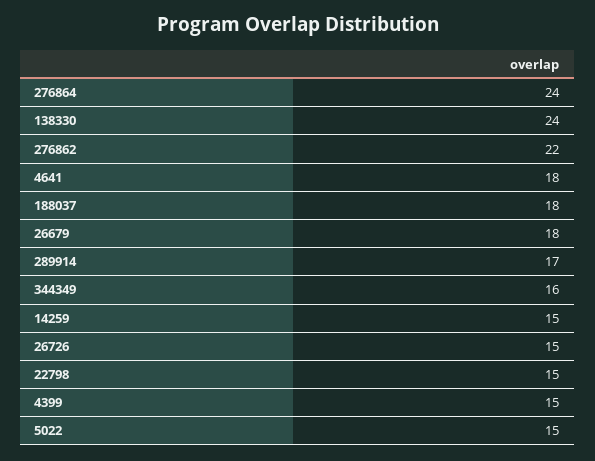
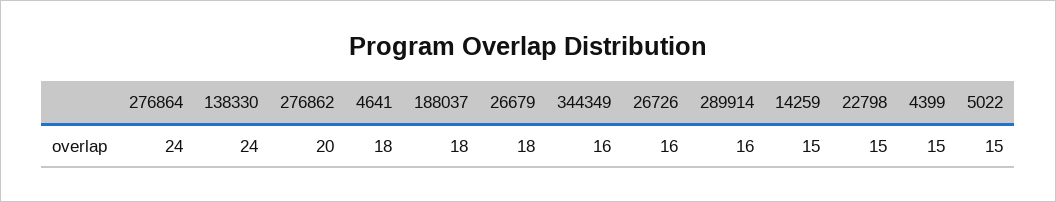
  {
    "276864": 24,
    "138330": 24,
-   "276862": 22,
+   "276862": 20,
    "4641": 18,
    "188037": 18,
    "26679": 18,
-   "289914": 17,
+   "289914": 16,
    "344349": 16,
    "14259": 15,
-   "26726": 15,
+   "26726": 16,
    "22798": 15,
    "4399": 15,
    "5022": 15
  }

